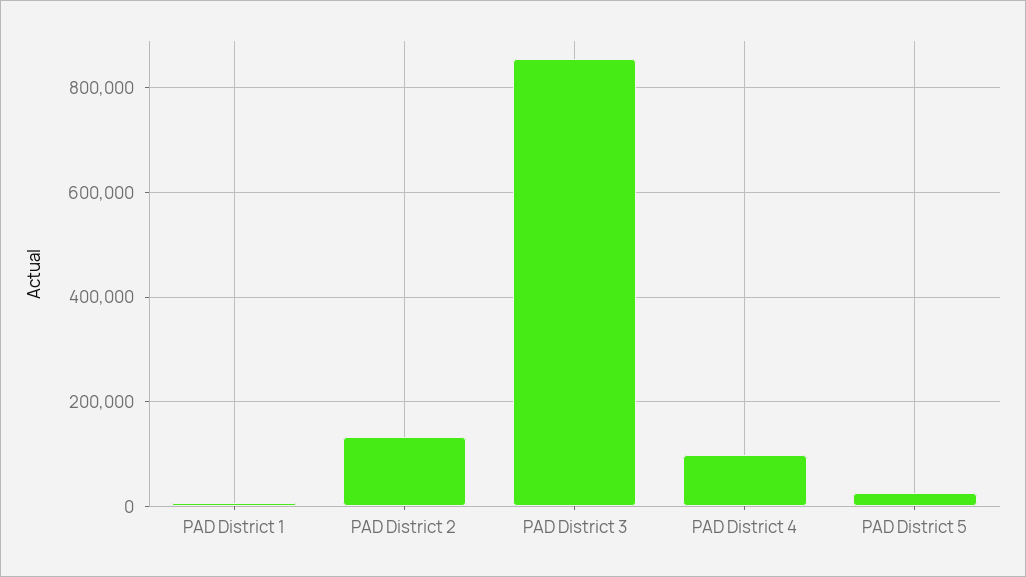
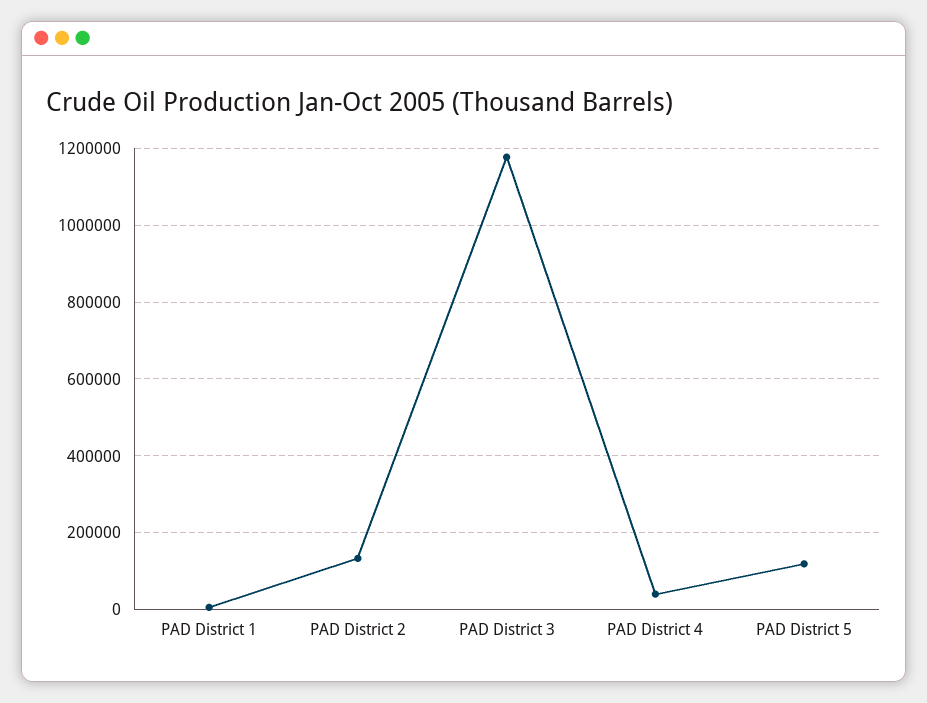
  {
    "PAD District 1": 0,
    "PAD District 2": 140000,
-   "PAD District 3": 860000,
+   "PAD District 3": 1180000,
-   "PAD District 4": 100000,
+   "PAD District 4": 40000,
-   "PAD District 5": 20000
+   "PAD District 5": 120000
  }

